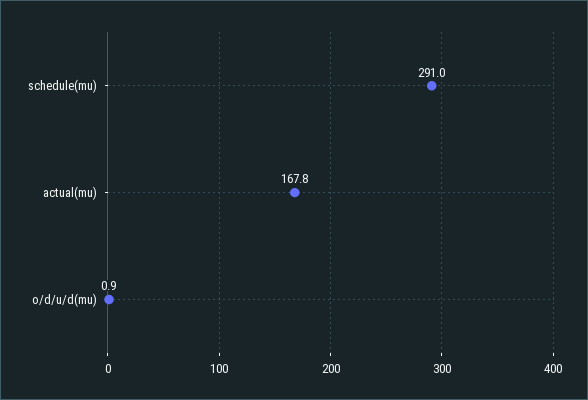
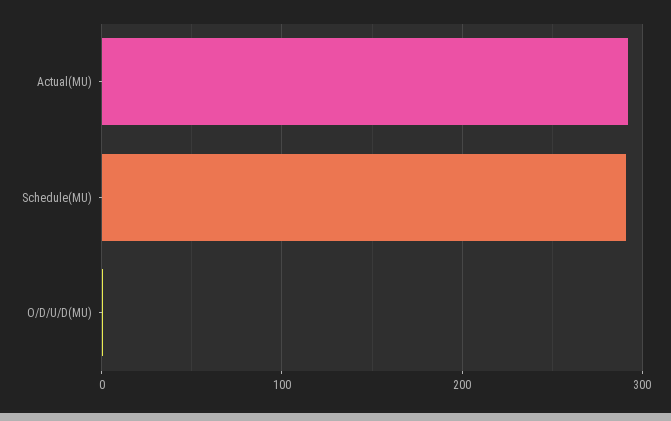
  {
    "schedule(mu)": 291,
-   "actual(mu)": 167.8,
+   "actual(mu)": 290,
    "o/d/u/d(mu)": 0.9
  }

